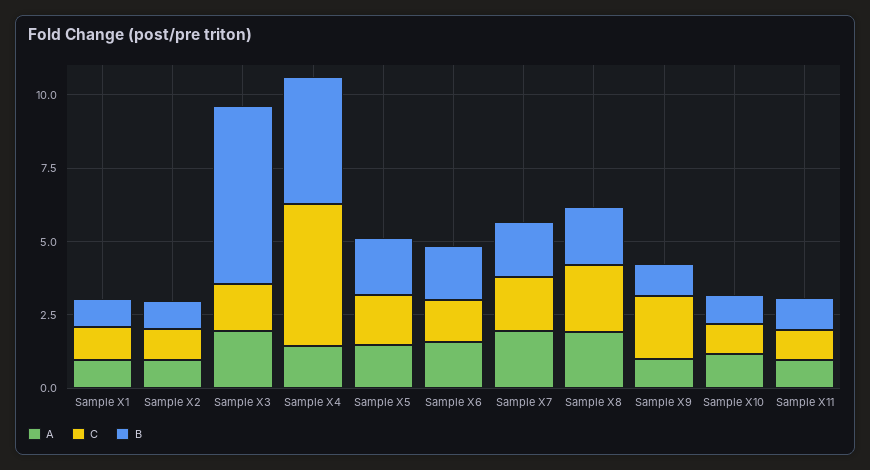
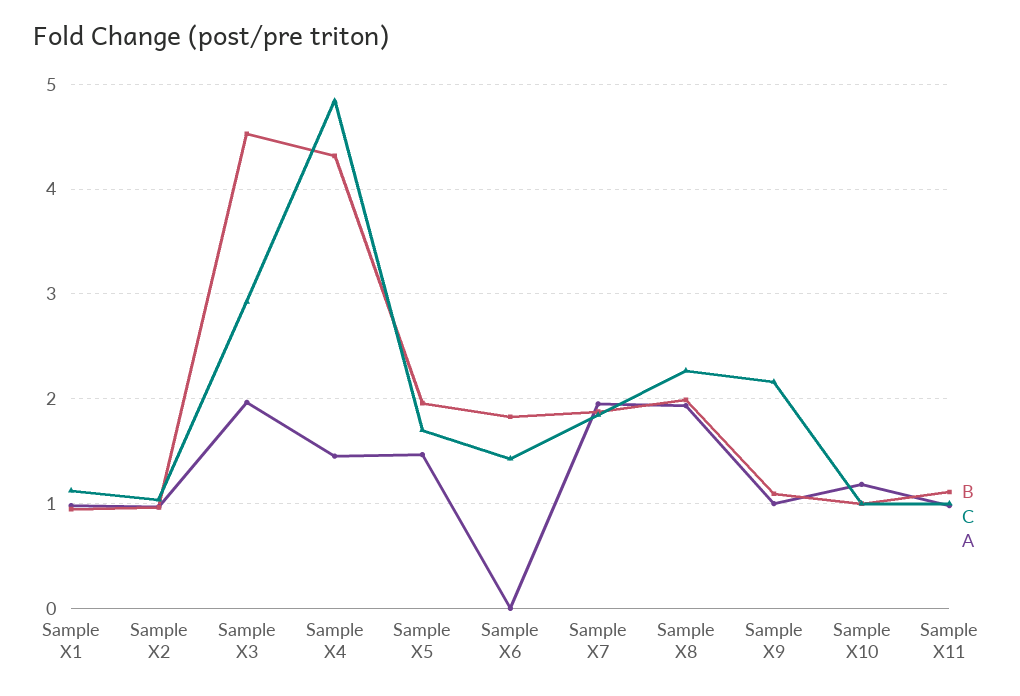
  {
    "A": {
      "Sample X1": 1,
      "Sample X2": 1,
      "Sample X3": 2,
      "Sample X4": 1.5,
      "Sample X5": 1.5,
-     "Sample X6": 1.5,
+     "Sample X6": 0,
      "Sample X7": 2,
      "Sample X8": 1.9,
      "Sample X9": 1,
      "Sample X10": 1.2,
      "Sample X11": 1
    },
    "C": {
      "Sample X1": 1.1,
      "Sample X2": 1,
-     "Sample X3": 1.5,
+     "Sample X3": 2.9,
      "Sample X4": 4.8,
      "Sample X5": 1.7,
      "Sample X6": 1.4,
      "Sample X7": 1.8,
      "Sample X8": 2.3,
      "Sample X9": 2.2,
      "Sample X10": 1,
      "Sample X11": 1
    },
    "B": {
      "Sample X1": 0.9,
      "Sample X2": 1,
-     "Sample X3": 6,
+     "Sample X3": 4.5,
      "Sample X4": 4.3,
      "Sample X5": 2,
      "Sample X6": 1.8,
      "Sample X7": 1.9,
      "Sample X8": 2,
      "Sample X9": 1.1,
      "Sample X10": 1,
      "Sample X11": 1.1
    }
  }

